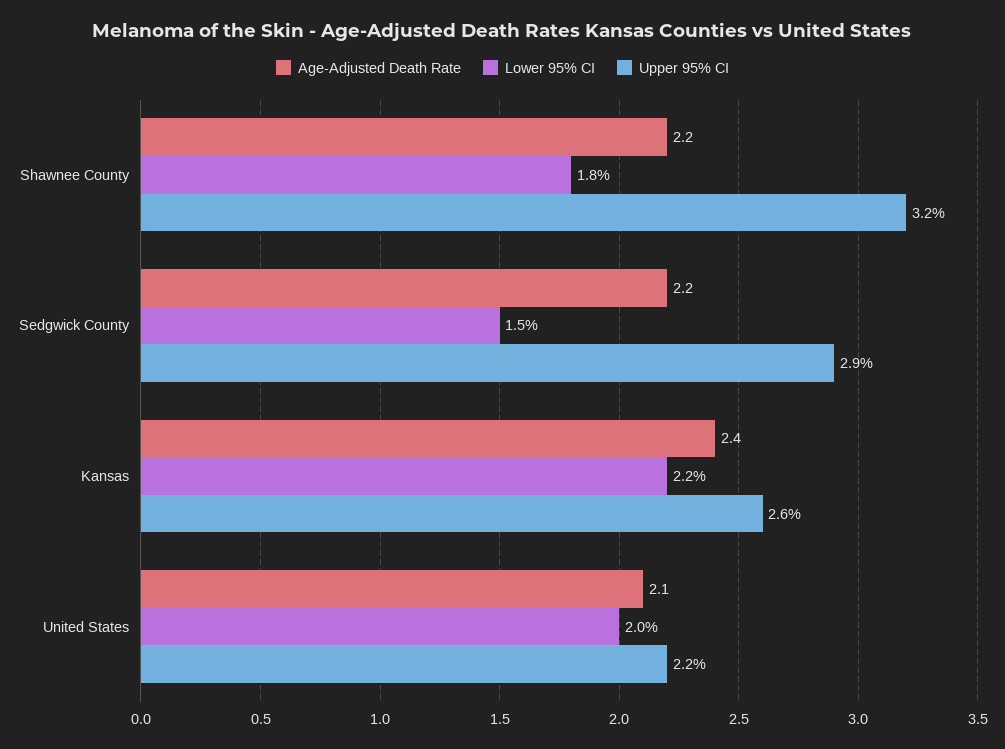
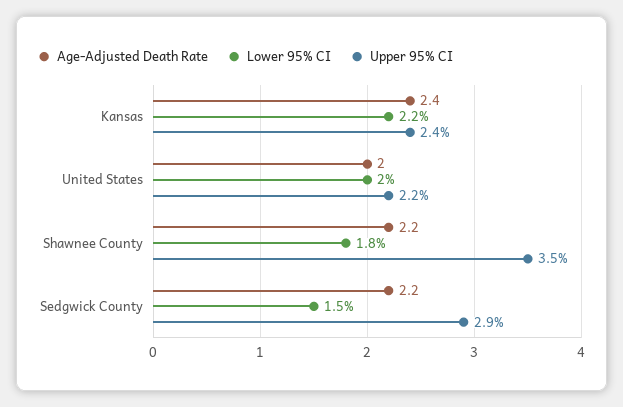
  {
    "Age-Adjusted Death Rate": {
      "Shawnee County": 2.2,
      "Sedgwick County": 2.2,
      "Kansas": 2.4,
-     "United States": 2.1
+     "United States": 2
    },
    "Lower 95% CI": {
      "Shawnee County": 1.8,
      "Sedgwick County": 1.5,
      "Kansas": 2.2,
      "United States": 2
    },
    "Upper 95% CI": {
-     "Shawnee County": 3.2,
+     "Shawnee County": 3.5,
      "Sedgwick County": 2.9,
-     "Kansas": 2.6,
+     "Kansas": 2.4,
      "United States": 2.2
    }
  }

